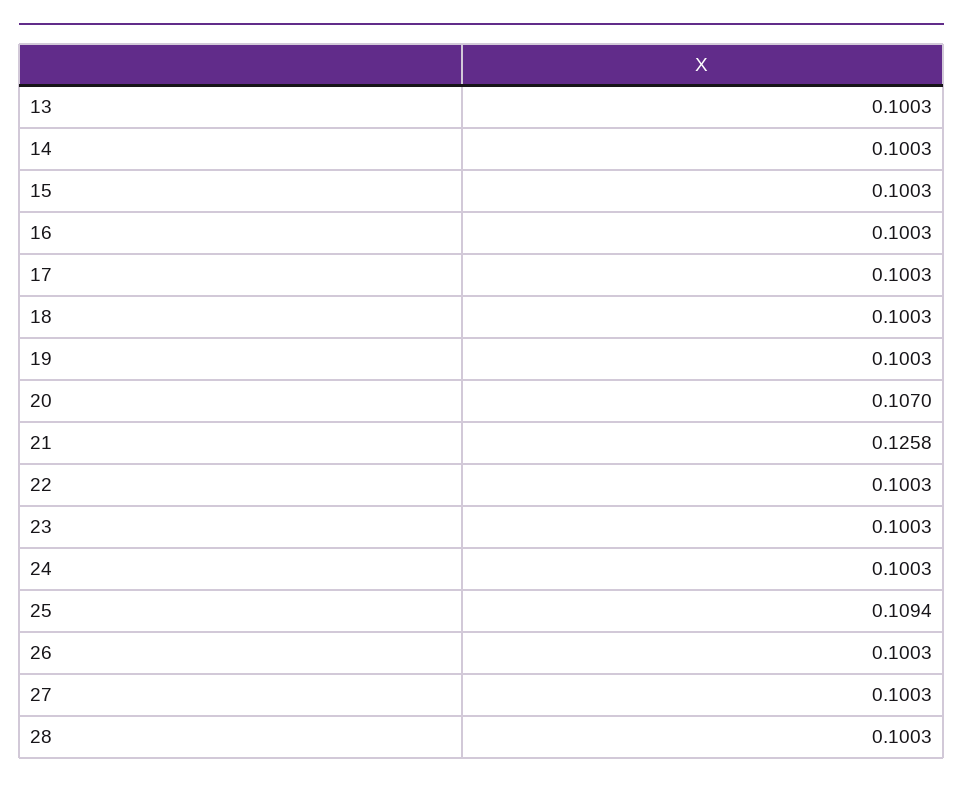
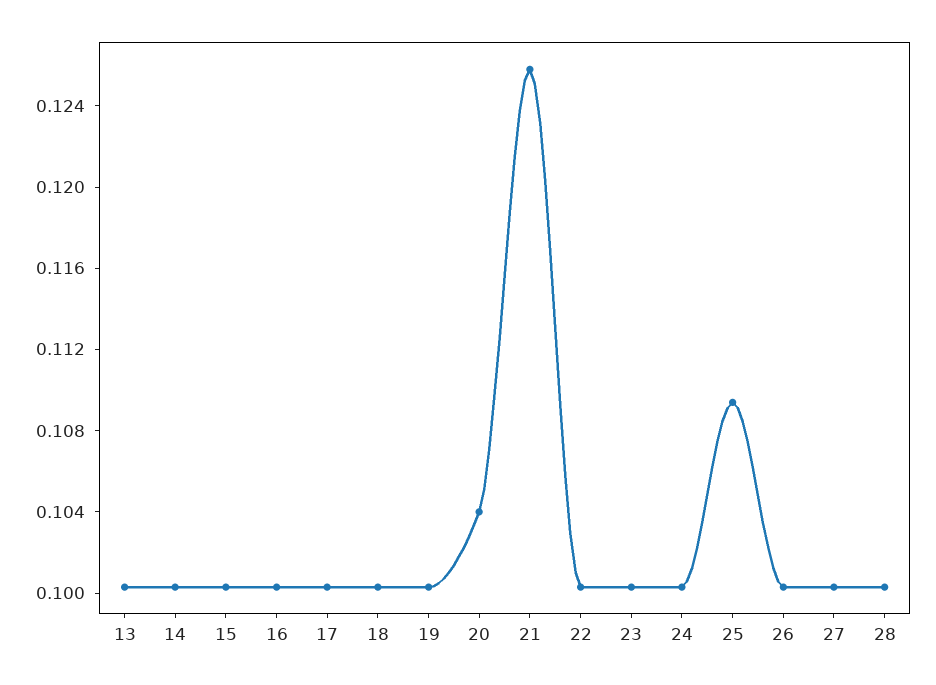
  {
    "13": 0.1003,
    "14": 0.1003,
    "15": 0.1003,
    "16": 0.1003,
    "17": 0.1003,
    "18": 0.1003,
    "19": 0.1003,
-   "20": 0.107,
+   "20": 0.104,
    "21": 0.1258,
    "22": 0.1003,
    "23": 0.1003,
    "24": 0.1003,
    "25": 0.1094,
    "26": 0.1003,
    "27": 0.1003,
    "28": 0.1003
  }

